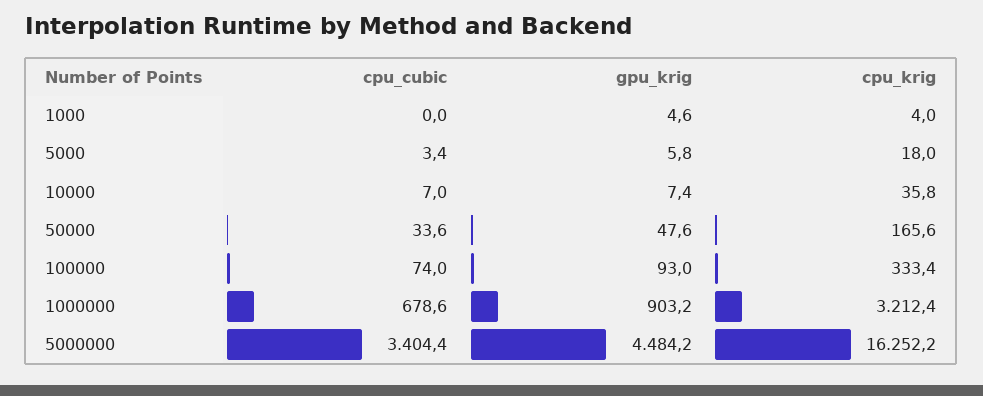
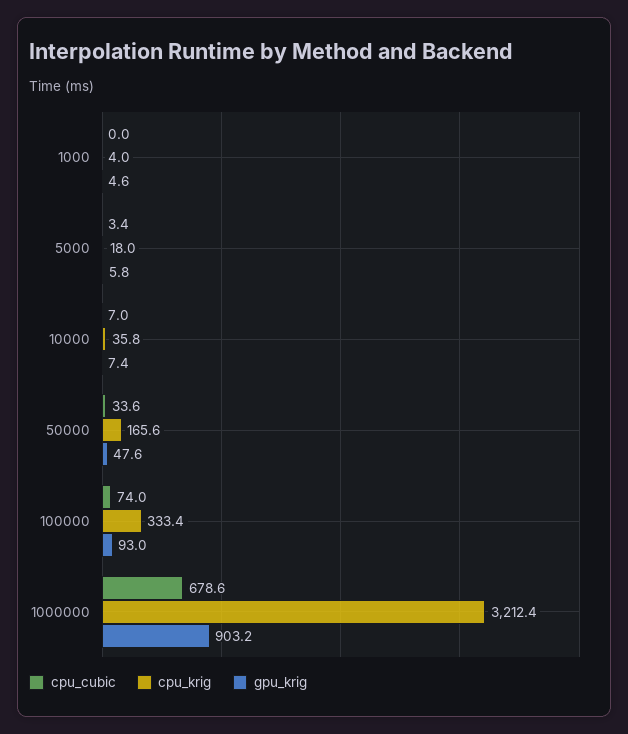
  {
    "cpu_cubic": {
      "1000": 0,
      "5000": 3.4,
      "10000": 7,
      "50000": 33.6,
      "100000": 74,
-     "1000000": 678.6,
+     "1000000": 678.6
-     "5000000": 3404.4
    },
    "gpu_krig": {
      "1000": 4.6,
      "5000": 5.8,
      "10000": 7.4,
      "50000": 47.6,
      "100000": 93,
-     "1000000": 903.2,
+     "1000000": 903.2
-     "5000000": 4484.2
    },
    "cpu_krig": {
      "1000": 4,
      "5000": 18,
      "10000": 35.8,
      "50000": 165.6,
      "100000": 333.4,
-     "1000000": 3212.4,
+     "1000000": 3212.4
-     "5000000": 16252.2
    }
  }

